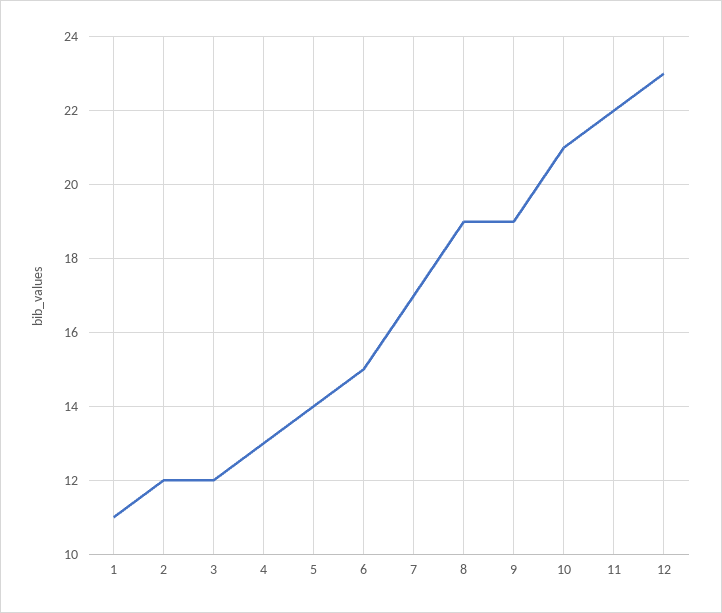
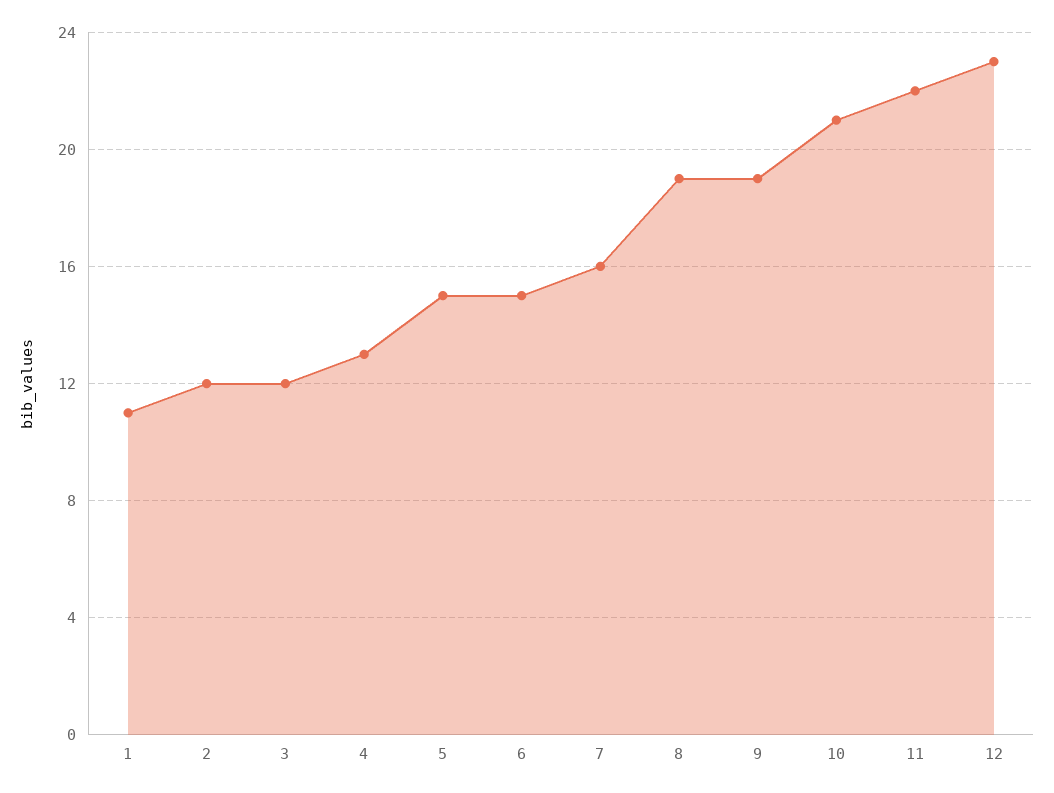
  {
    "1": 11,
    "2": 12,
    "3": 12,
    "4": 13,
-   "5": 14,
+   "5": 15,
    "6": 15,
-   "7": 17,
+   "7": 16,
    "8": 19,
    "9": 19,
    "10": 21,
    "11": 22,
    "12": 23
  }

